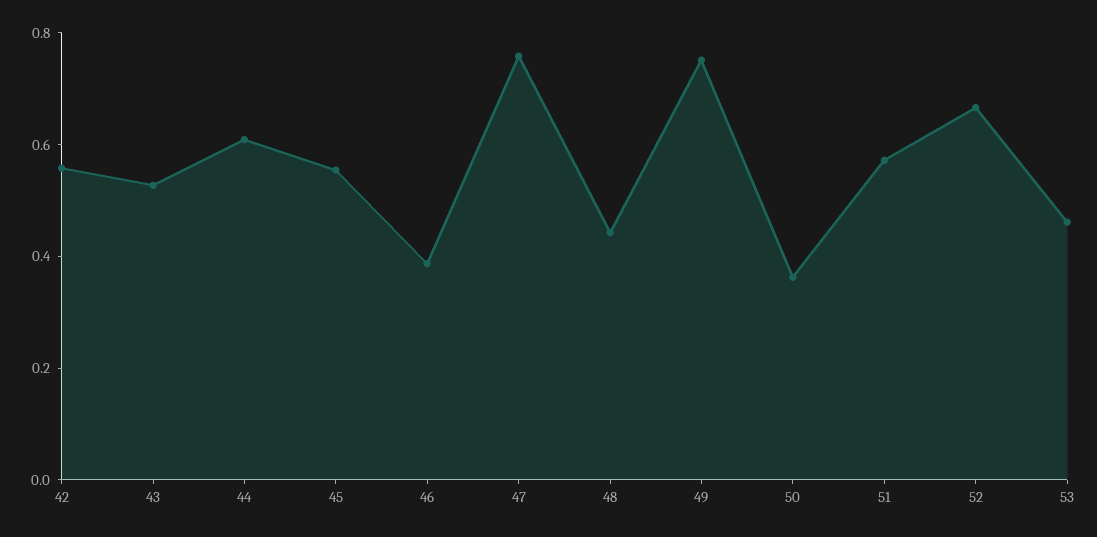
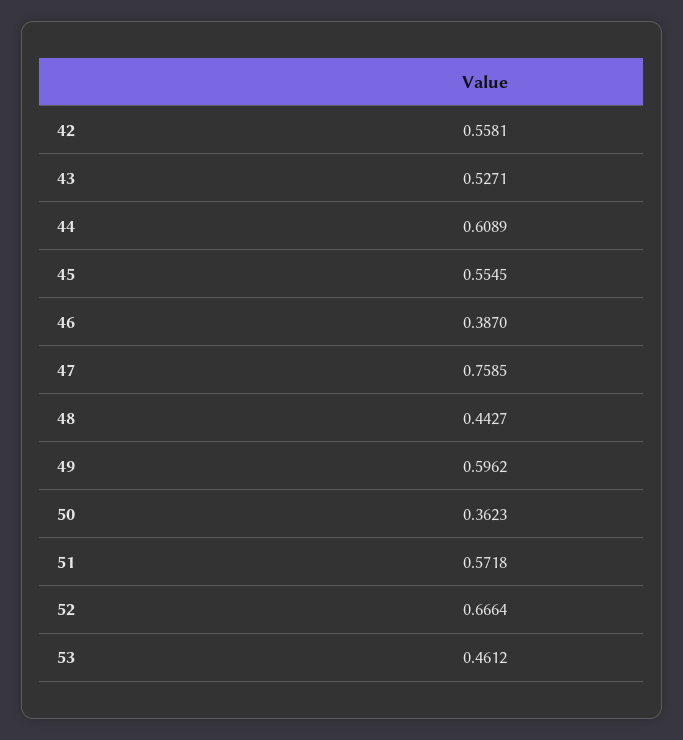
  {
    "42": 0.5581,
    "43": 0.5271,
    "44": 0.6089,
    "45": 0.5545,
    "46": 0.387,
    "47": 0.7585,
    "48": 0.4427,
-   "49": 0.75,
+   "49": 0.5962,
    "50": 0.3623,
    "51": 0.5718,
    "52": 0.6664,
    "53": 0.4612
  }

